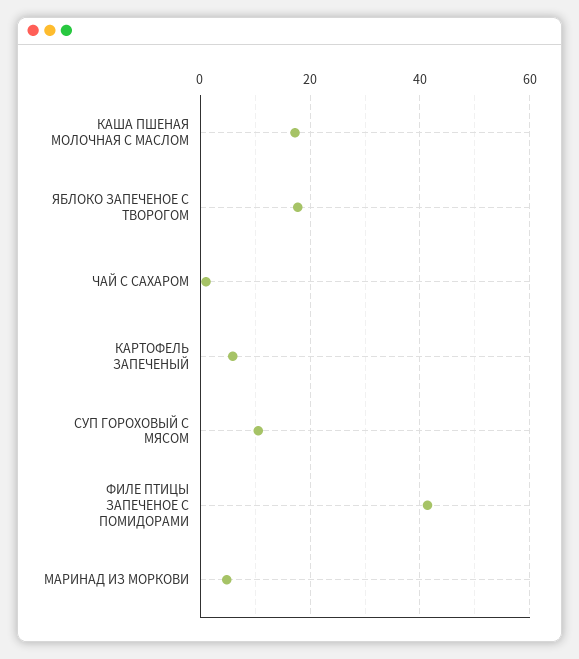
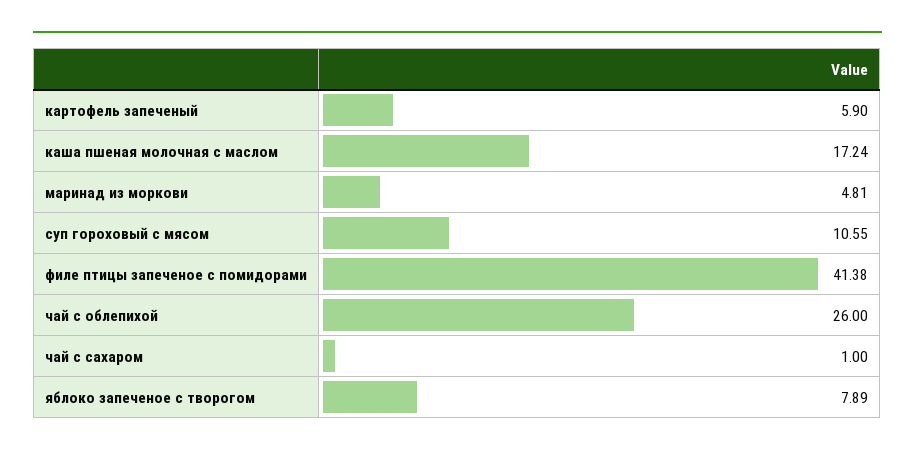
  {
    "КАША ПШЕНАЯ МОЛОЧНАЯ С МАСЛОМ": 17.24,
-   "ЯБЛОКО ЗАПЕЧЕНОЕ С ТВОРОГОМ": 18,
+   "ЯБЛОКО ЗАПЕЧЕНОЕ С ТВОРОГОМ": 7.89,
    "ЧАЙ С САХАРОМ": 1,
    "КАРТОФЕЛЬ ЗАПЕЧЕНЫЙ": 5.9,
    "СУП ГОРОХОВЫЙ С МЯСОМ": 10.55,
    "ФИЛЕ ПТИЦЫ ЗАПЕЧЕНОЕ С ПОМИДОРАМИ": 41.38,
-   "МАРИНАД ИЗ МОРКОВИ": 4.81
+   "МАРИНАД ИЗ МОРКОВИ": 4.81,
+   "чай с облепихой": 26
  }

